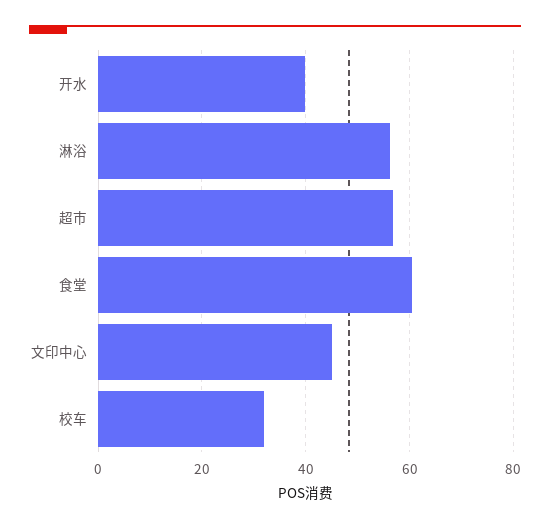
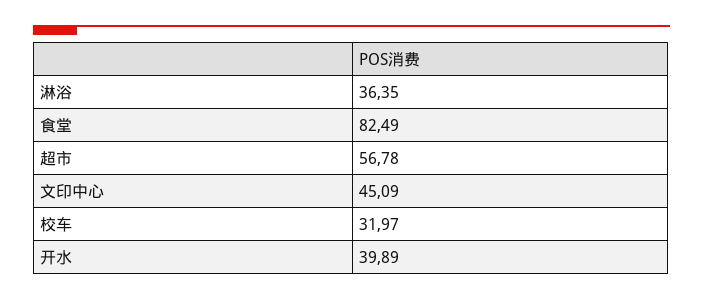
  {
    "开水": 39.89,
-   "淋浴": 56,
+   "淋浴": 36.35,
    "超市": 56.78,
-   "食堂": 60,
+   "食堂": 82.49,
    "文印中心": 45.09,
    "校车": 31.97
  }

